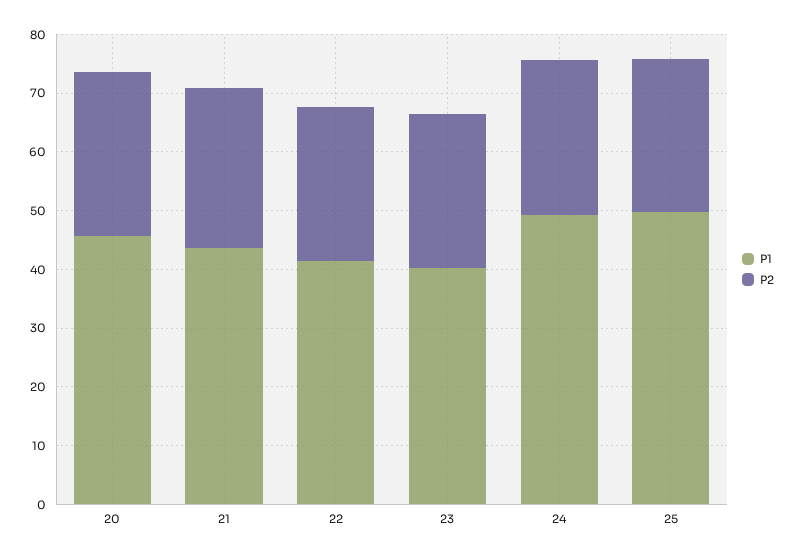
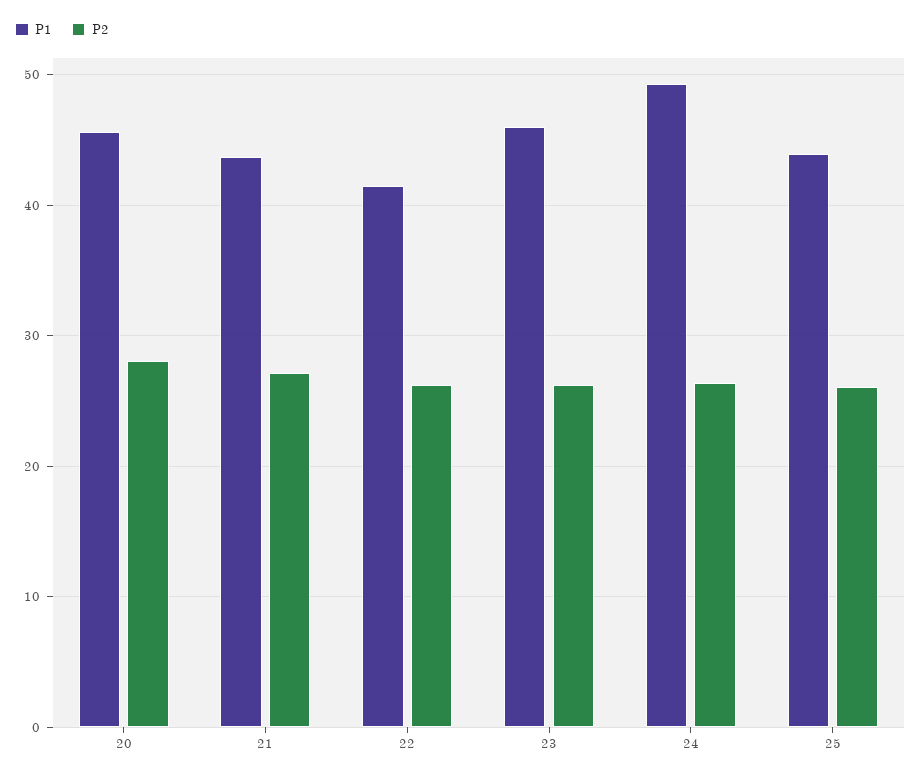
  {
    "P1": {
      "20": 46,
      "21": 44,
      "22": 41,
-     "23": 40,
+     "23": 46,
      "24": 49,
-     "25": 50
+     "25": 44
    },
    "P2": {
      "20": 28,
      "21": 27,
      "22": 26,
      "23": 26,
      "24": 26,
      "25": 26
    }
  }

